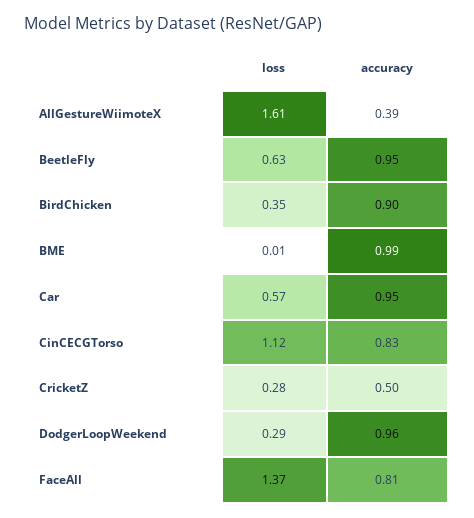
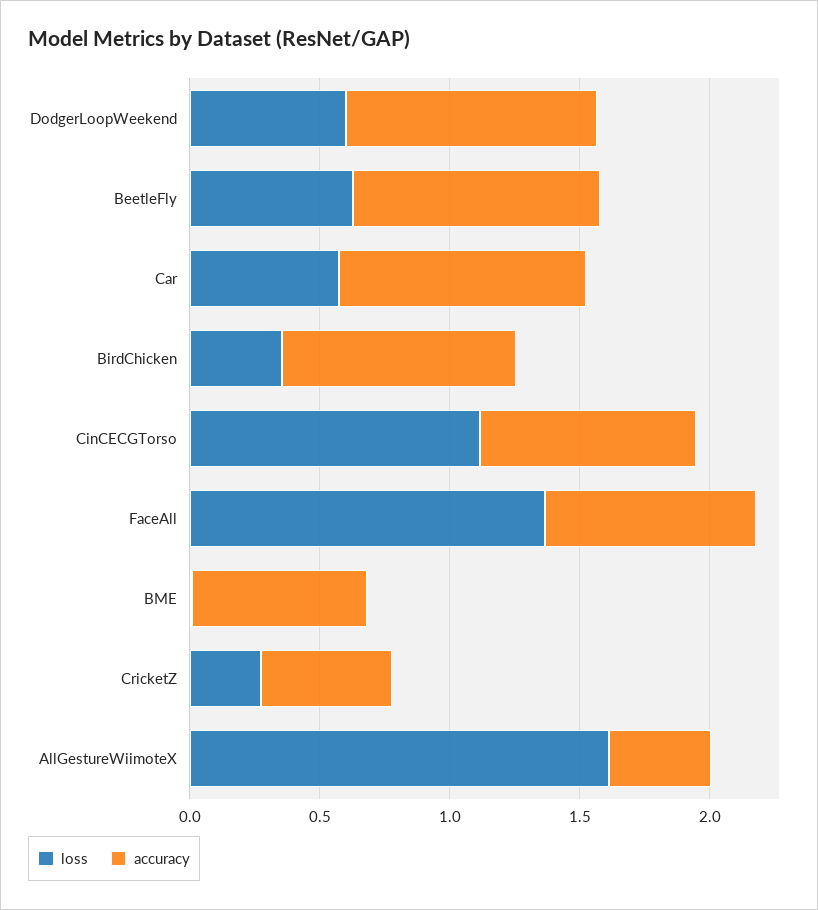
  {
    "loss": {
      "AllGestureWiimoteX": 1.61,
      "BeetleFly": 0.63,
      "BirdChicken": 0.35,
      "BME": 0.01,
      "Car": 0.57,
      "CinCECGTorso": 1.12,
      "CricketZ": 0.28,
-     "DodgerLoopWeekend": 0.29,
+     "DodgerLoopWeekend": 0.6,
      "FaceAll": 1.37
    },
    "accuracy": {
      "AllGestureWiimoteX": 0.39,
      "BeetleFly": 0.95,
      "BirdChicken": 0.9,
-     "BME": 0.99,
+     "BME": 0.7,
      "Car": 0.95,
      "CinCECGTorso": 0.83,
      "CricketZ": 0.5,
      "DodgerLoopWeekend": 0.96,
      "FaceAll": 0.81
    }
  }

